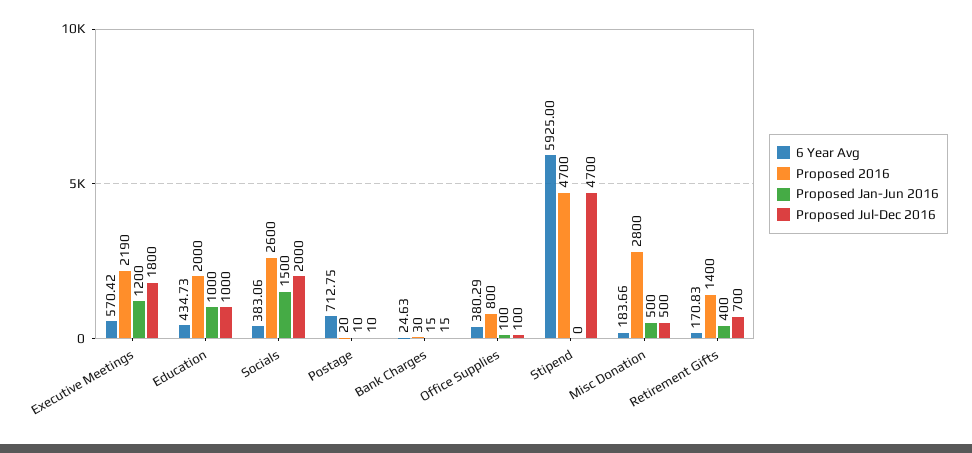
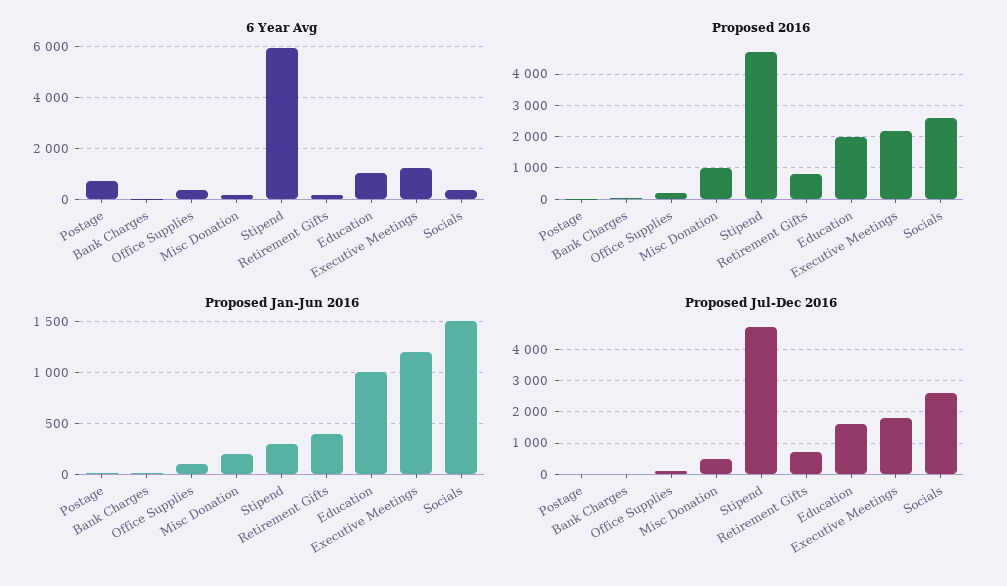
  {
    "6 Year Avg": {
-     "Executive Meetings": 570.42,
+     "Executive Meetings": 1250,
-     "Education": 434.73,
+     "Education": 1000,
      "Socials": 383.06,
      "Postage": 712.75,
      "Bank Charges": 24.63,
      "Office Supplies": 380.29,
      "Stipend": 5925,
      "Misc Donation": 183.66,
      "Retirement Gifts": 170.83
    },
    "Proposed 2016": {
      "Executive Meetings": 2190,
      "Education": 2000,
      "Socials": 2600,
      "Postage": 20,
      "Bank Charges": 30,
-     "Office Supplies": 800,
+     "Office Supplies": 200,
      "Stipend": 4700,
-     "Misc Donation": 2800,
+     "Misc Donation": 1000,
-     "Retirement Gifts": 1400
+     "Retirement Gifts": 800
    },
    "Proposed Jan-Jun 2016": {
      "Executive Meetings": 1200,
      "Education": 1000,
      "Socials": 1500,
      "Postage": 10,
      "Bank Charges": 15,
      "Office Supplies": 100,
-     "Stipend": 0,
+     "Stipend": 300,
-     "Misc Donation": 500,
+     "Misc Donation": 200,
      "Retirement Gifts": 400
    },
    "Proposed Jul-Dec 2016": {
      "Executive Meetings": 1800,
-     "Education": 1000,
+     "Education": 1600,
-     "Socials": 2000,
+     "Socials": 2600,
      "Postage": 10,
      "Bank Charges": 15,
      "Office Supplies": 100,
      "Stipend": 4700,
      "Misc Donation": 500,
      "Retirement Gifts": 700
    }
  }

